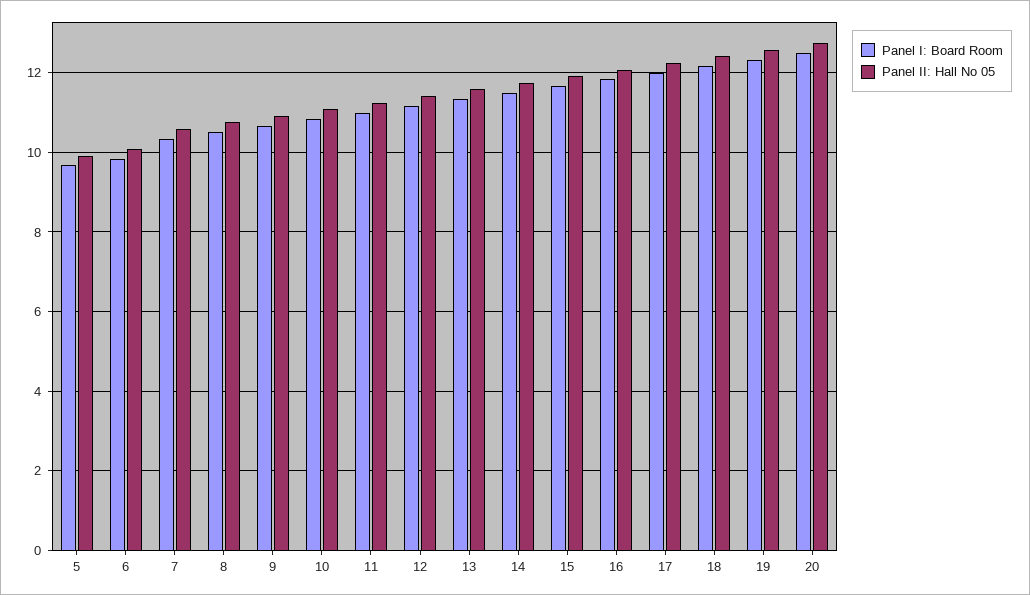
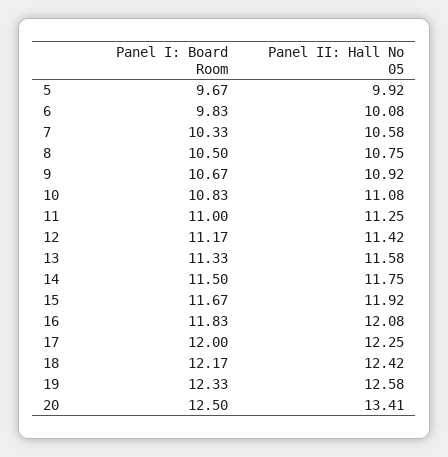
  {
    "Panel I: Board Room": {
      "5": 9.67,
      "6": 9.83,
      "7": 10.33,
      "8": 10.5,
      "9": 10.67,
      "10": 10.83,
      "11": 11,
      "12": 11.17,
      "13": 11.33,
      "14": 11.5,
      "15": 11.67,
      "16": 11.83,
      "17": 12,
      "18": 12.17,
      "19": 12.33,
      "20": 12.5
    },
    "Panel II: Hall No 05": {
      "5": 9.92,
      "6": 10.08,
      "7": 10.58,
      "8": 10.75,
      "9": 10.92,
      "10": 11.08,
      "11": 11.25,
      "12": 11.42,
      "13": 11.58,
      "14": 11.75,
      "15": 11.92,
      "16": 12.08,
      "17": 12.25,
      "18": 12.42,
      "19": 12.58,
-     "20": 12.8
+     "20": 13.41
    }
  }

